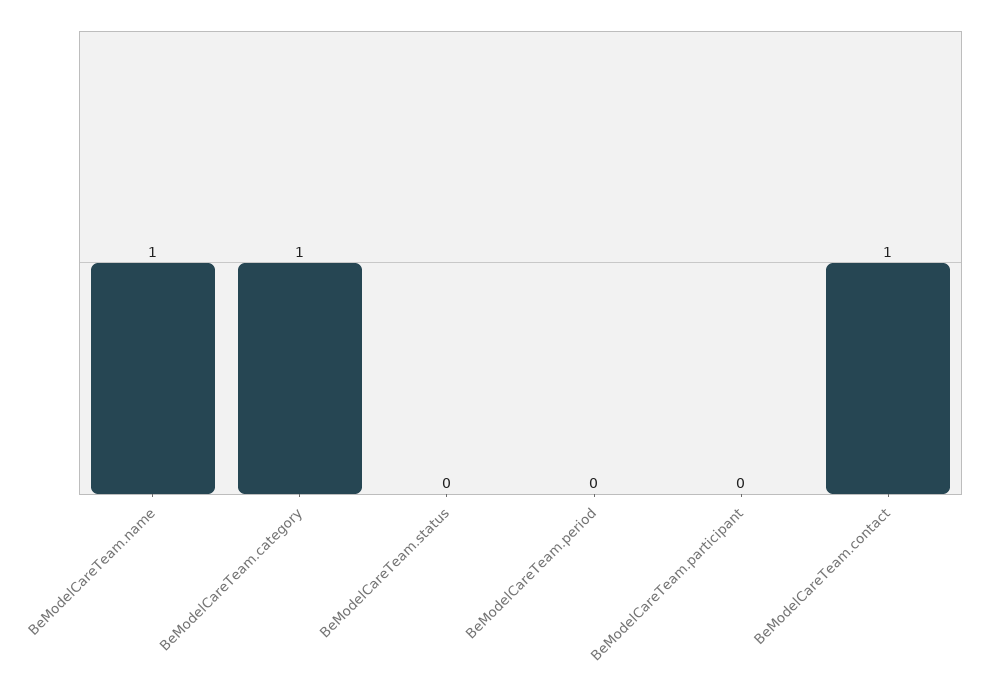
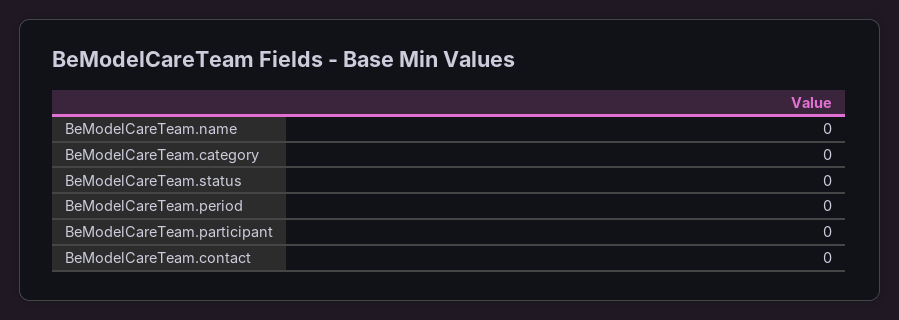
  {
-   "BeModelCareTeam.name": 1,
+   "BeModelCareTeam.name": 0,
-   "BeModelCareTeam.category": 1,
+   "BeModelCareTeam.category": 0,
    "BeModelCareTeam.status": 0,
    "BeModelCareTeam.period": 0,
    "BeModelCareTeam.participant": 0,
-   "BeModelCareTeam.contact": 1
+   "BeModelCareTeam.contact": 0
  }

